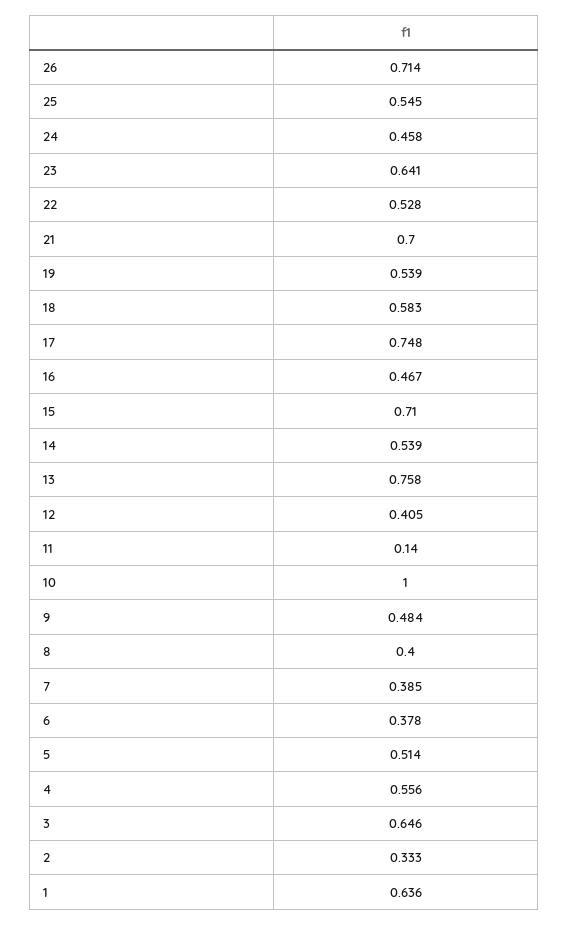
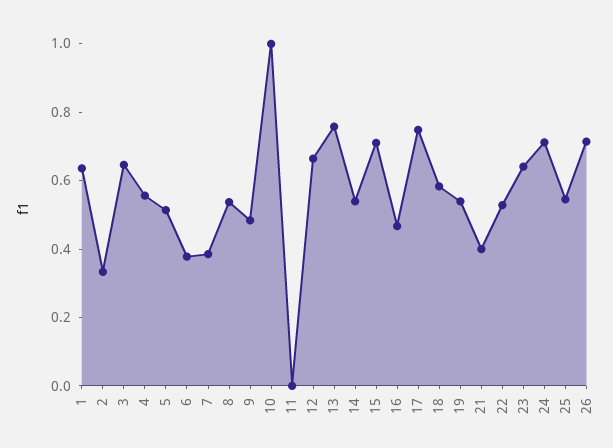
  {
    "26": 0.714,
    "25": 0.545,
-   "24": 0.458,
+   "24": 0.7,
    "23": 0.641,
    "22": 0.528,
-   "21": 0.7,
+   "21": 0.4,
    "19": 0.539,
    "18": 0.583,
    "17": 0.748,
    "16": 0.467,
    "15": 0.71,
    "14": 0.539,
    "13": 0.758,
-   "12": 0.405,
+   "12": 0.65,
-   "11": 0.14,
+   "11": 0,
    "10": 1,
    "9": 0.484,
-   "8": 0.4,
+   "8": 0.55,
    "7": 0.385,
    "6": 0.378,
    "5": 0.514,
    "4": 0.556,
    "3": 0.646,
    "2": 0.333,
    "1": 0.636
  }

